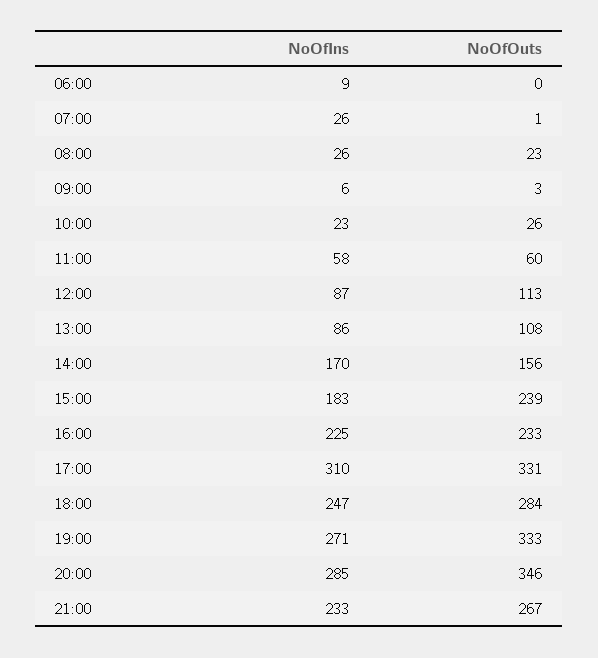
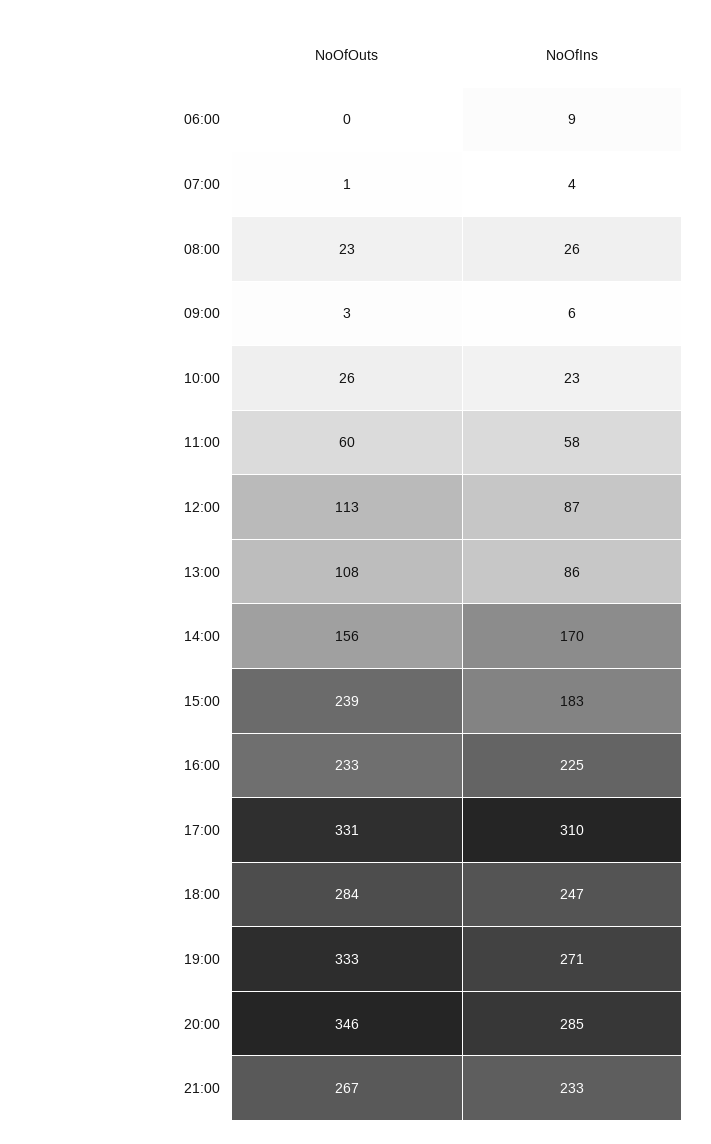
  {
    "NoOfIns": {
      "06:00": 9,
-     "07:00": 26,
+     "07:00": 4,
      "08:00": 26,
      "09:00": 6,
      "10:00": 23,
      "11:00": 58,
      "12:00": 87,
      "13:00": 86,
      "14:00": 170,
      "15:00": 183,
      "16:00": 225,
      "17:00": 310,
      "18:00": 247,
      "19:00": 271,
      "20:00": 285,
      "21:00": 233
    },
    "NoOfOuts": {
      "06:00": 0,
      "07:00": 1,
      "08:00": 23,
      "09:00": 3,
      "10:00": 26,
      "11:00": 60,
      "12:00": 113,
      "13:00": 108,
      "14:00": 156,
      "15:00": 239,
      "16:00": 233,
      "17:00": 331,
      "18:00": 284,
      "19:00": 333,
      "20:00": 346,
      "21:00": 267
    }
  }

